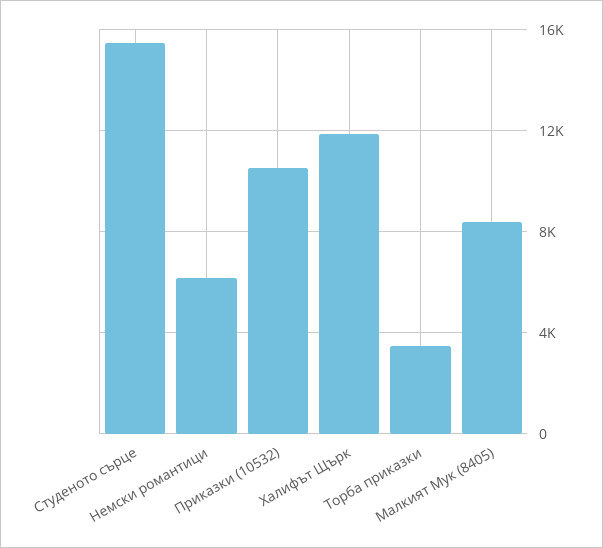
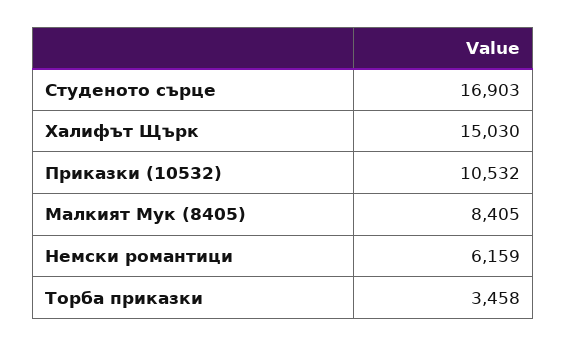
  {
-   "Студеното сърце": 15500,
+   "Студеното сърце": 16903,
    "Немски романтици": 6159,
    "Приказки (10532)": 10532,
-   "Халифът Щърк": 12000,
+   "Халифът Щърк": 15030,
    "Торба приказки": 3458,
    "Малкият Мук (8405)": 8405
  }

